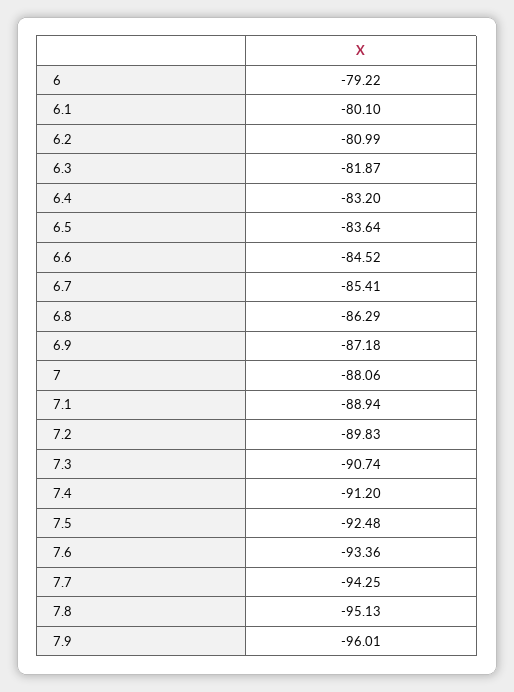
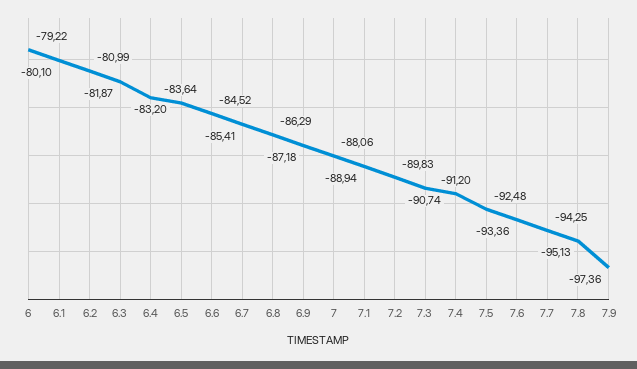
  {
    "6": -79.22,
    "6.1": -80.1,
    "6.2": -80.99,
    "6.3": -81.87,
    "6.4": -83.2,
    "6.5": -83.64,
    "6.6": -84.52,
    "6.7": -85.41,
    "6.8": -86.29,
    "6.9": -87.18,
    "7": -88.06,
    "7.1": -88.94,
    "7.2": -89.83,
    "7.3": -90.74,
    "7.4": -91.2,
    "7.5": -92.48,
    "7.6": -93.36,
    "7.7": -94.25,
    "7.8": -95.13,
-   "7.9": -96.01
+   "7.9": -97.36
  }

